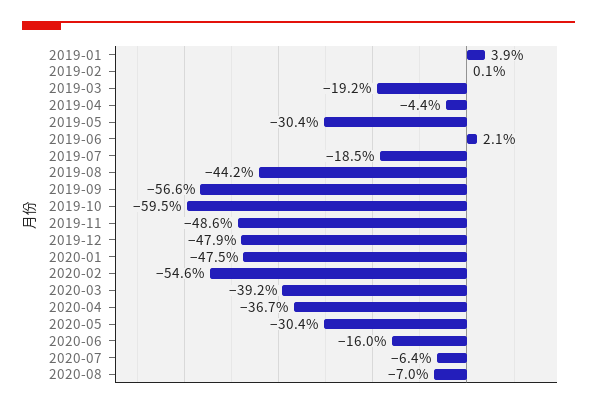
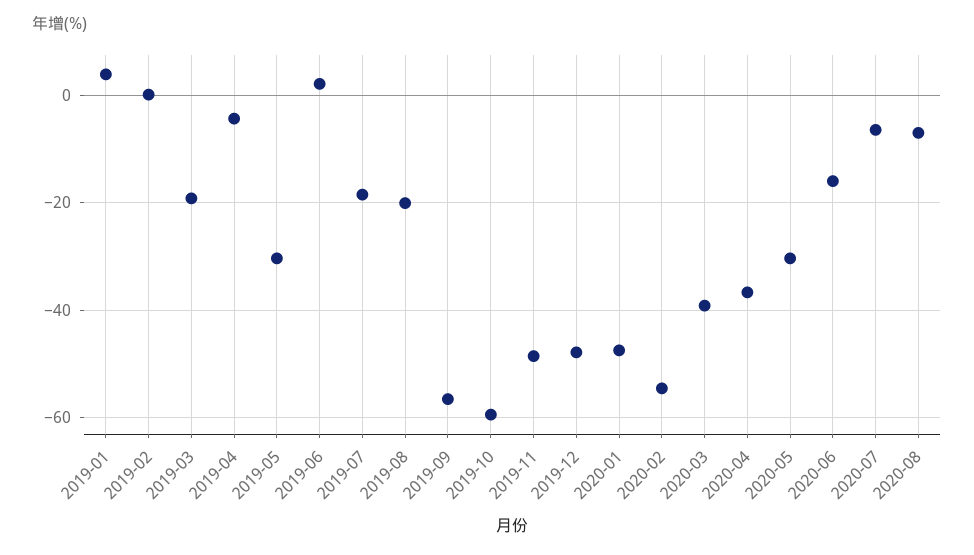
  {
    "2019-01": 3.9,
    "2019-02": 0.1,
    "2019-03": -19.2,
    "2019-04": -4.4,
    "2019-05": -30.4,
    "2019-06": 2.1,
    "2019-07": -18.5,
-   "2019-08": -44.2,
+   "2019-08": -20,
    "2019-09": -56.6,
    "2019-10": -59.5,
    "2019-11": -48.6,
    "2019-12": -47.9,
    "2020-01": -47.5,
    "2020-02": -54.6,
    "2020-03": -39.2,
    "2020-04": -36.7,
    "2020-05": -30.4,
    "2020-06": -16,
    "2020-07": -6.4,
    "2020-08": -7
  }

